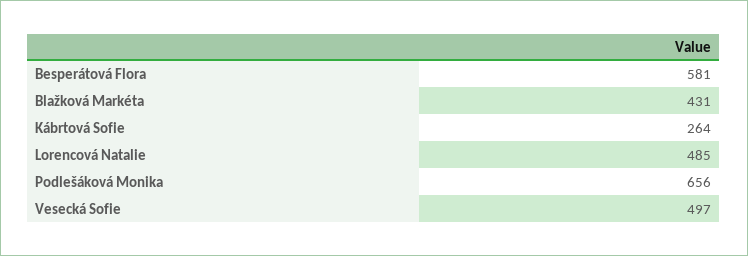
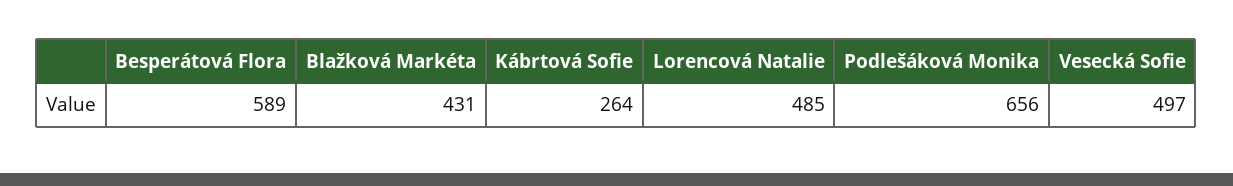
  {
-   "Besperátová Flora": 581,
+   "Besperátová Flora": 589,
    "Blažková Markéta": 431,
    "Kábrtová Sofie": 264,
    "Lorencová Natalie": 485,
    "Podlešáková Monika": 656,
    "Vesecká Sofie": 497
  }

